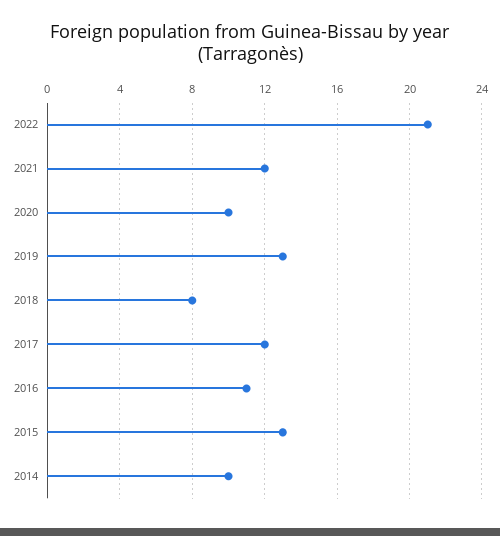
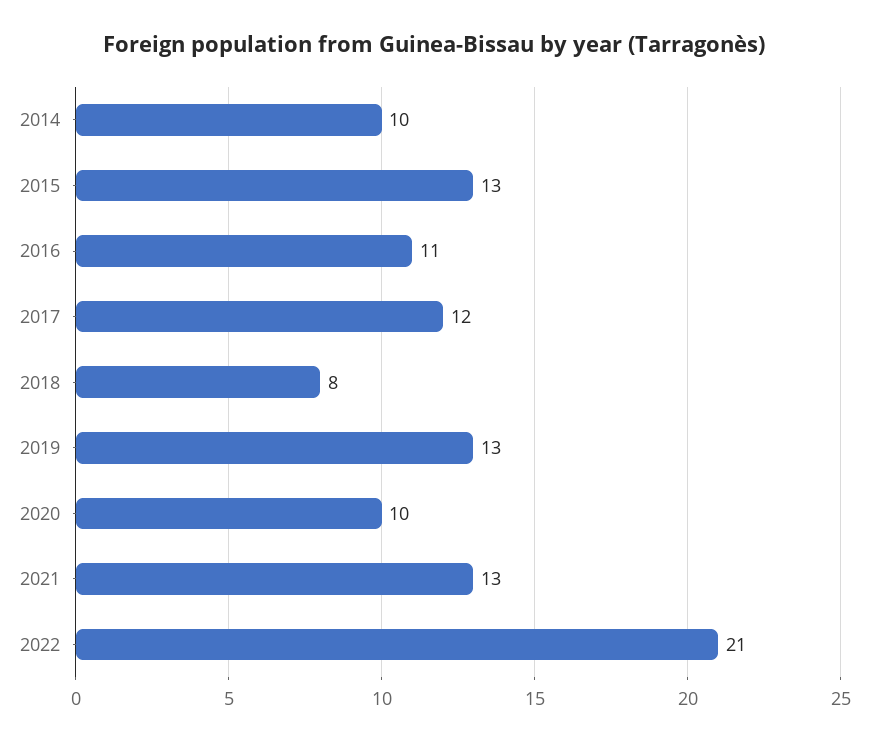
  {
    "2022": 21,
-   "2021": 12,
+   "2021": 13,
    "2020": 10,
    "2019": 13,
    "2018": 8,
    "2017": 12,
    "2016": 11,
    "2015": 13,
    "2014": 10
  }

